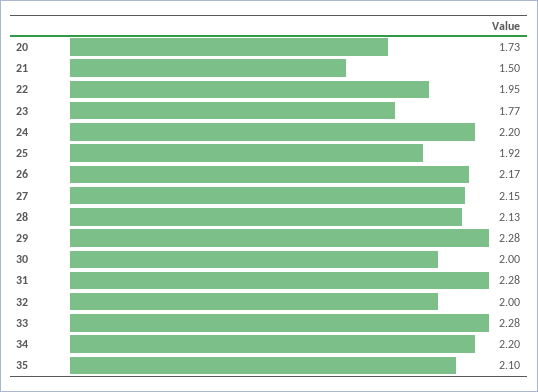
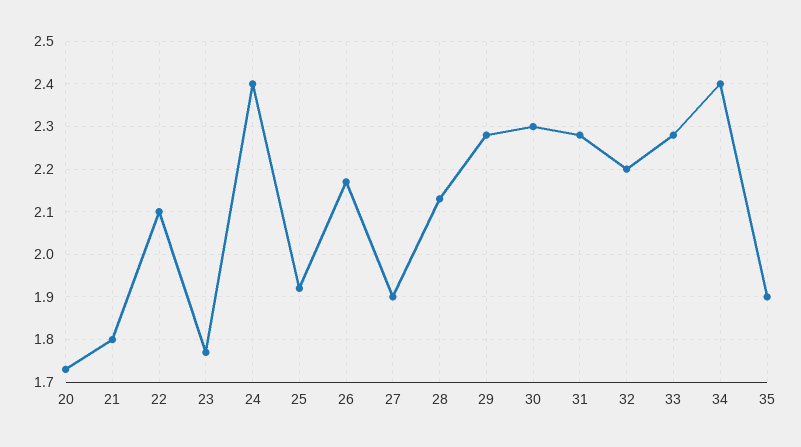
  {
    "20": 1.73,
-   "21": 1.5,
+   "21": 1.8,
-   "22": 1.95,
+   "22": 2.1,
    "23": 1.77,
-   "24": 2.2,
+   "24": 2.4,
    "25": 1.92,
    "26": 2.17,
-   "27": 2.15,
+   "27": 1.9,
    "28": 2.13,
    "29": 2.28,
-   "30": 2,
+   "30": 2.3,
    "31": 2.28,
-   "32": 2,
+   "32": 2.2,
    "33": 2.28,
-   "34": 2.2,
+   "34": 2.4,
-   "35": 2.1
+   "35": 1.9
  }

